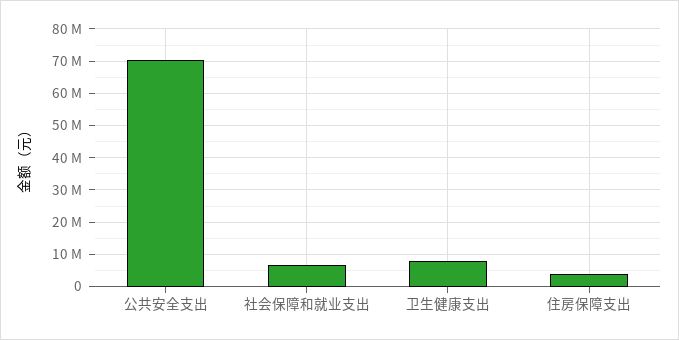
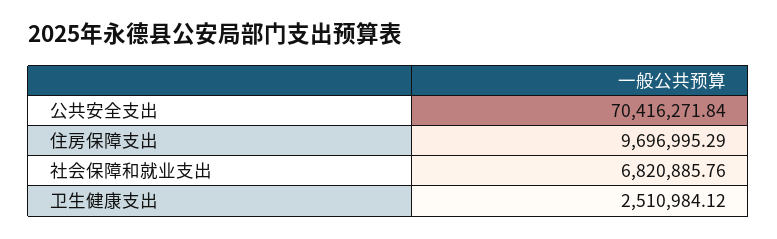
  {
    "公共安全支出": 70416271.84,
    "社会保障和就业支出": 6820885.76,
-   "卫生健康支出": 8000000,
+   "卫生健康支出": 2510984.12,
-   "住房保障支出": 4000000
+   "住房保障支出": 9696995.29
  }

